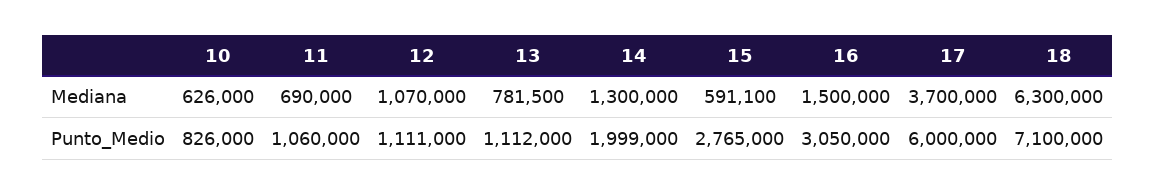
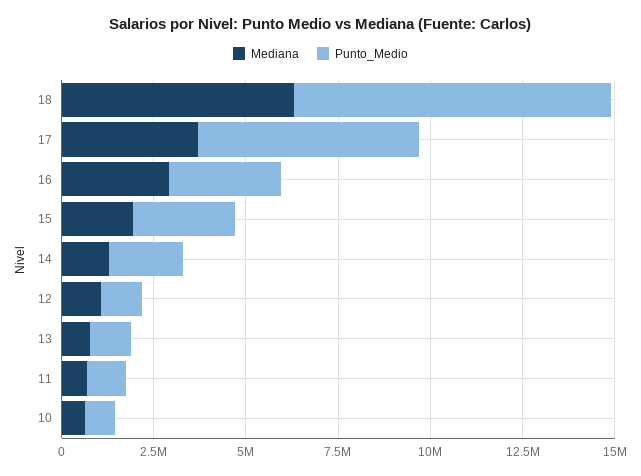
  {
    "Mediana": {
      "10": 626000,
      "11": 690000,
      "12": 1070000,
      "13": 781500,
      "14": 1300000,
-     "15": 591100,
+     "15": 2000000,
-     "16": 1500000,
+     "16": 3000000,
      "17": 3700000,
      "18": 6300000
    },
    "Punto_Medio": {
      "10": 826000,
      "11": 1060000,
      "12": 1111000,
      "13": 1112000,
      "14": 1999000,
      "15": 2765000,
      "16": 3050000,
      "17": 6000000,
-     "18": 7100000
+     "18": 8500000
    }
  }

